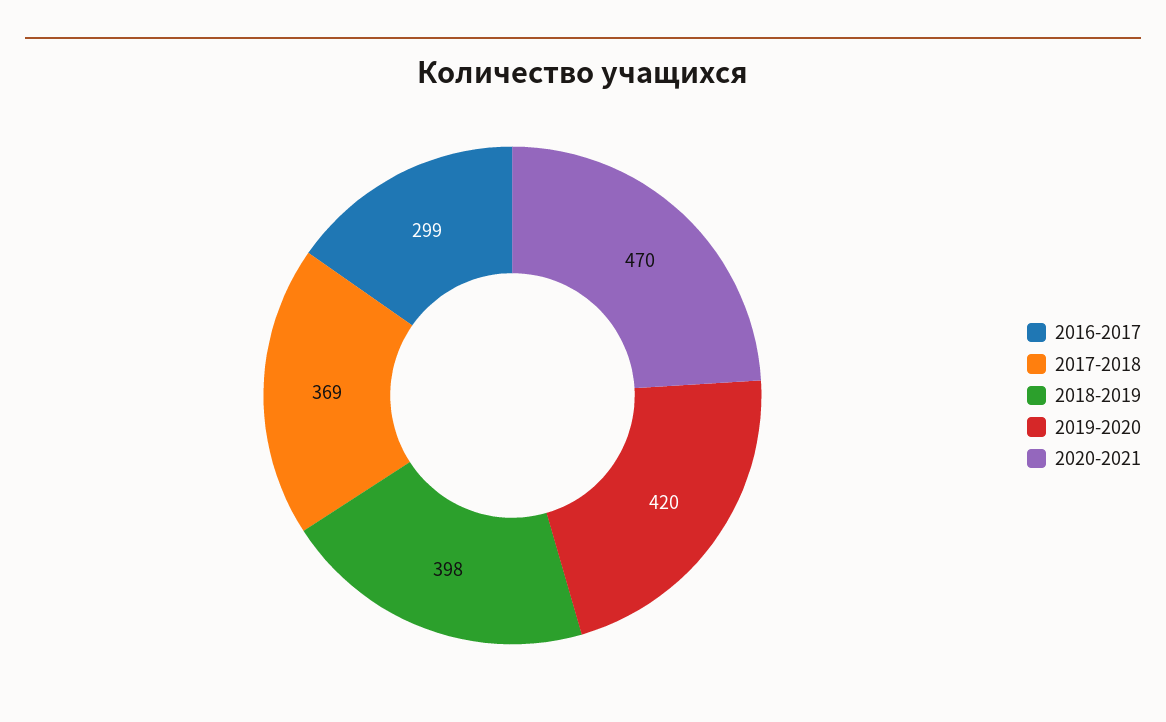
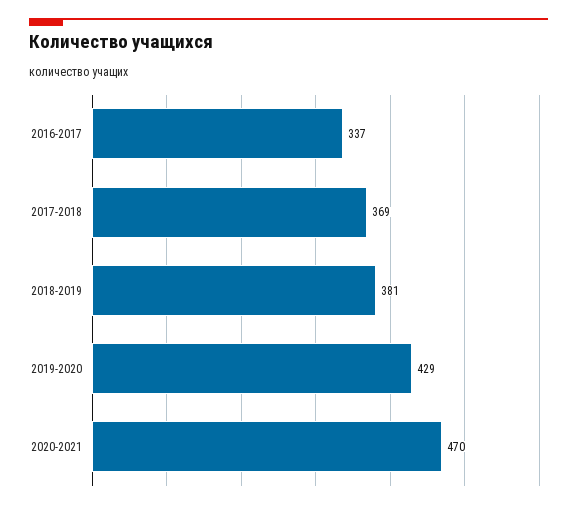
  {
-   "2016-2017": 299,
+   "2016-2017": 337,
    "2017-2018": 369,
-   "2018-2019": 398,
+   "2018-2019": 381,
-   "2019-2020": 420,
+   "2019-2020": 429,
    "2020-2021": 470
  }

